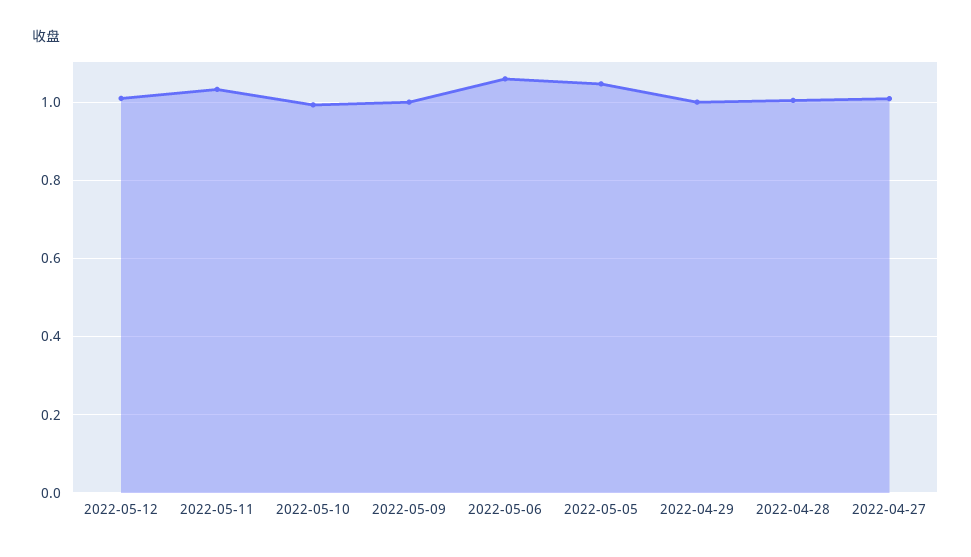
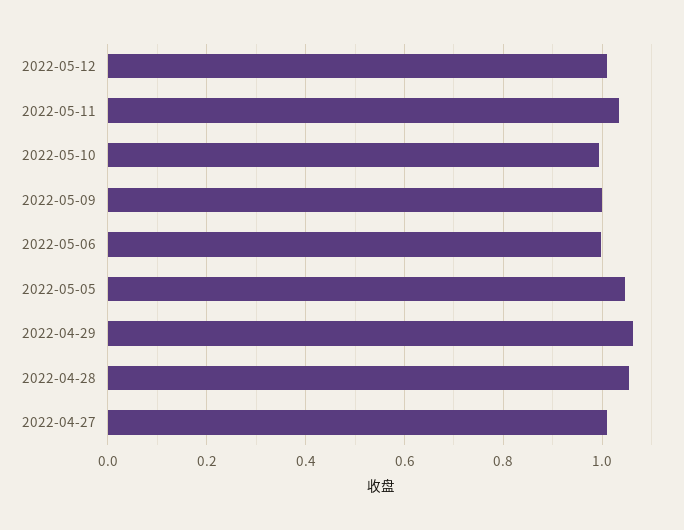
  {
    "2022-05-12": 1.02,
    "2022-05-11": 1.04,
    "2022-05-10": 1,
    "2022-05-09": 1,
-   "2022-05-06": 1.06,
+   "2022-05-06": 1,
    "2022-05-05": 1.04,
-   "2022-04-29": 1,
+   "2022-04-29": 1.06,
-   "2022-04-28": 1,
+   "2022-04-28": 1.06,
    "2022-04-27": 1
  }

